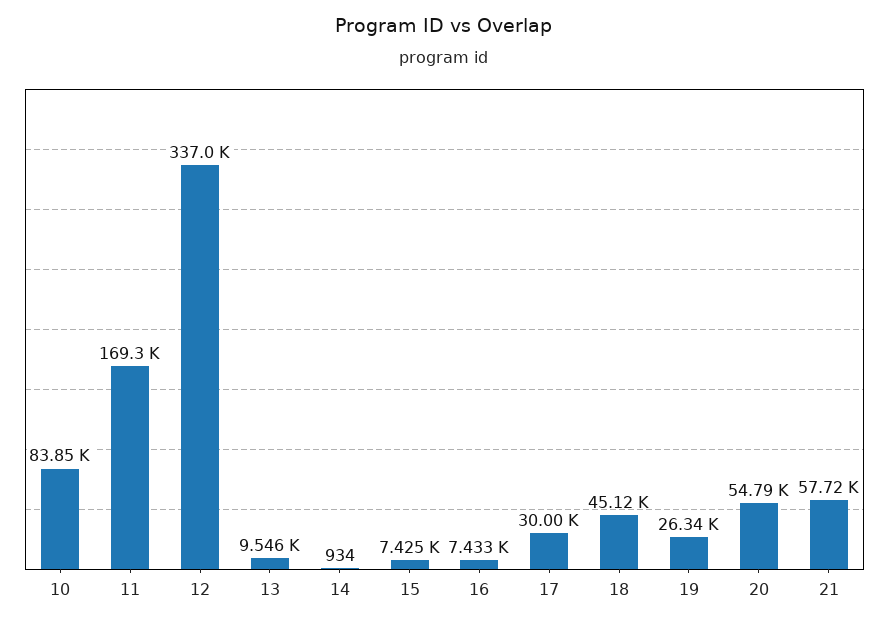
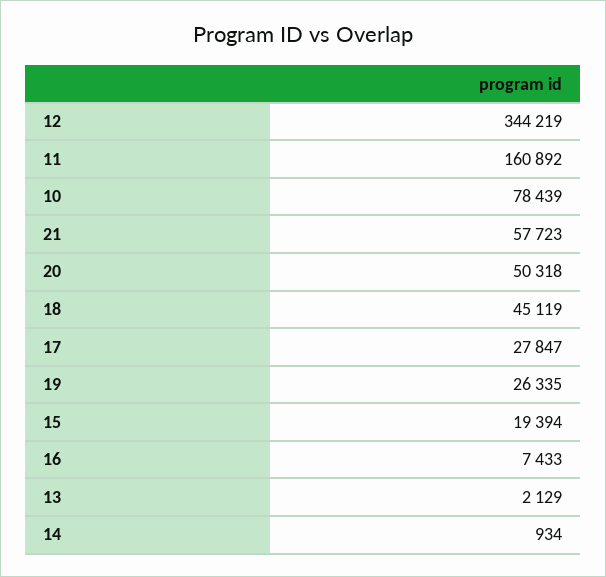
  {
-   "10": 83850,
+   "10": 78439,
-   "11": 169300,
+   "11": 160892,
-   "12": 337000,
+   "12": 344219,
-   "13": 9546,
+   "13": 2129,
    "14": 934,
-   "15": 7425,
+   "15": 19394,
    "16": 7433,
-   "17": 30000,
+   "17": 27847,
    "18": 45119,
    "19": 26335,
-   "20": 54790,
+   "20": 50318,
    "21": 57723
  }

